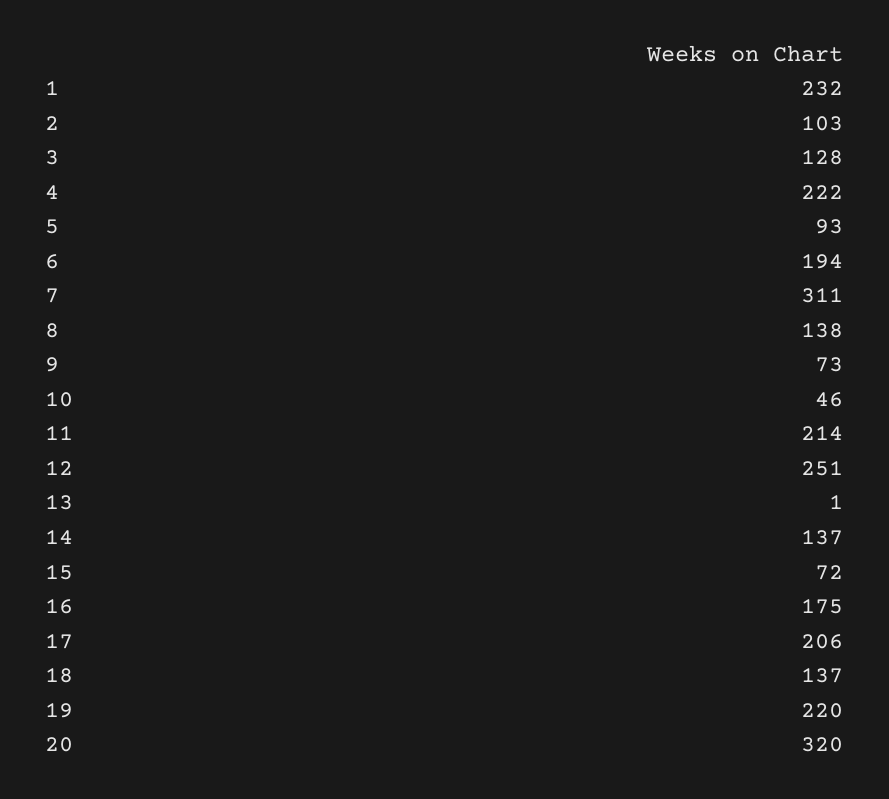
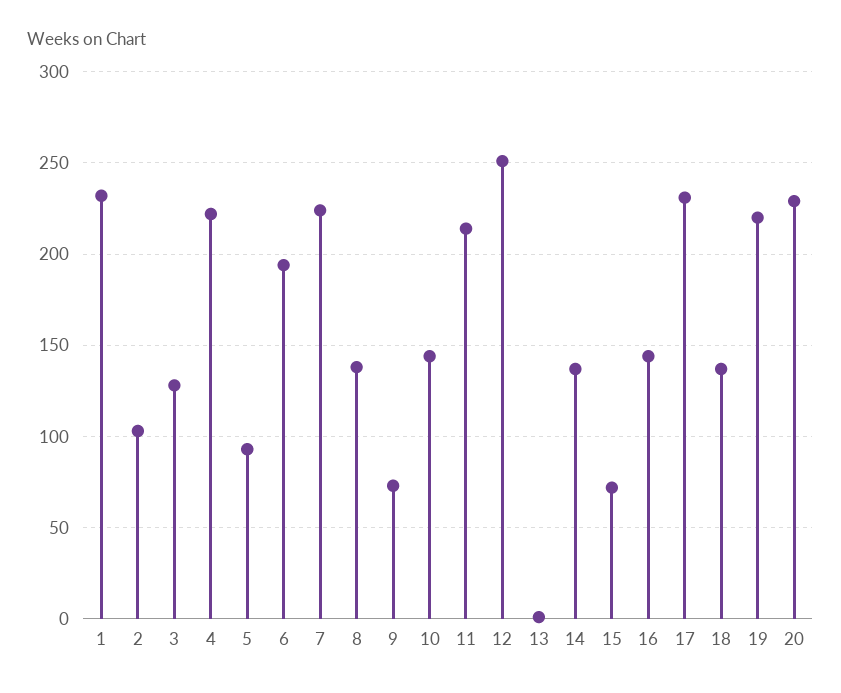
  {
    "1": 232,
    "2": 103,
    "3": 128,
    "4": 222,
    "5": 93,
    "6": 194,
-   "7": 311,
+   "7": 225,
    "8": 138,
    "9": 73,
-   "10": 46,
+   "10": 145,
    "11": 214,
    "12": 251,
    "13": 1,
    "14": 137,
    "15": 72,
-   "16": 175,
+   "16": 145,
-   "17": 206,
+   "17": 230,
    "18": 137,
    "19": 220,
-   "20": 320
+   "20": 230
  }

